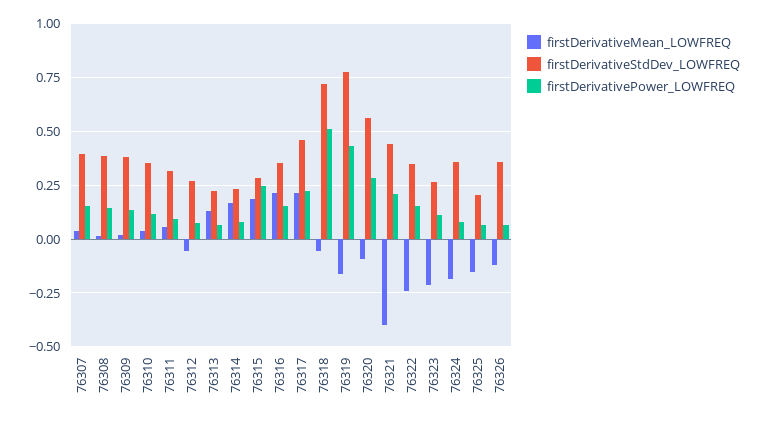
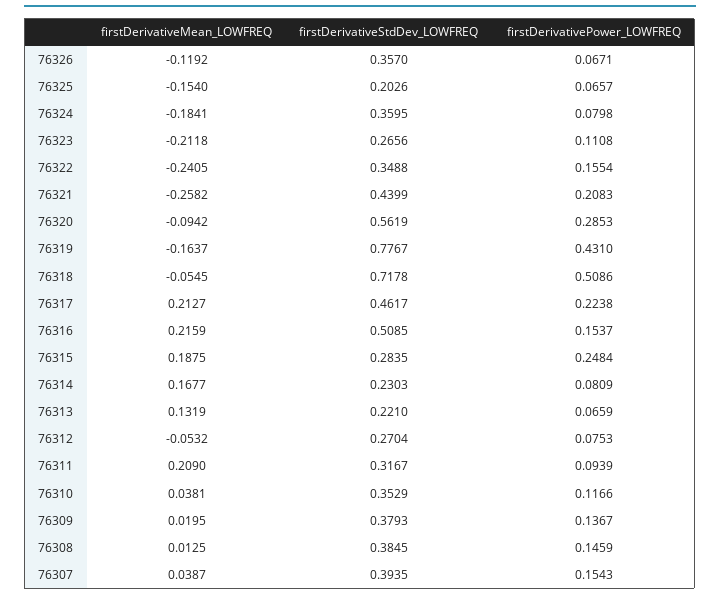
  {
    "firstDerivativeMean_LOWFREQ": {
      "76307": 0.0387,
      "76308": 0.0125,
      "76309": 0.0195,
      "76310": 0.0381,
-     "76311": 0.05,
+     "76311": 0.209,
      "76312": -0.0532,
      "76313": 0.1319,
      "76314": 0.1677,
      "76315": 0.1875,
      "76316": 0.2159,
      "76317": 0.2127,
      "76318": -0.0545,
      "76319": -0.1637,
      "76320": -0.0942,
-     "76321": -0.4,
+     "76321": -0.2582,
      "76322": -0.2405,
      "76323": -0.2118,
      "76324": -0.1841,
      "76325": -0.154,
      "76326": -0.1192
    },
    "firstDerivativeStdDev_LOWFREQ": {
      "76307": 0.3935,
      "76308": 0.3845,
      "76309": 0.3793,
      "76310": 0.3529,
      "76311": 0.3167,
      "76312": 0.2704,
      "76313": 0.221,
      "76314": 0.2303,
      "76315": 0.2835,
-     "76316": 0.35,
+     "76316": 0.5085,
      "76317": 0.4617,
      "76318": 0.7178,
      "76319": 0.7767,
      "76320": 0.5619,
      "76321": 0.4399,
      "76322": 0.3488,
      "76323": 0.2656,
      "76324": 0.3595,
      "76325": 0.2026,
      "76326": 0.357
    },
    "firstDerivativePower_LOWFREQ": {
      "76307": 0.1543,
      "76308": 0.1459,
      "76309": 0.1367,
      "76310": 0.1166,
      "76311": 0.0939,
      "76312": 0.0753,
      "76313": 0.0659,
      "76314": 0.0809,
      "76315": 0.2484,
      "76316": 0.1537,
      "76317": 0.2238,
      "76318": 0.5086,
      "76319": 0.431,
      "76320": 0.2853,
      "76321": 0.2083,
      "76322": 0.1554,
      "76323": 0.1108,
      "76324": 0.0798,
      "76325": 0.0657,
      "76326": 0.0671
    }
  }

